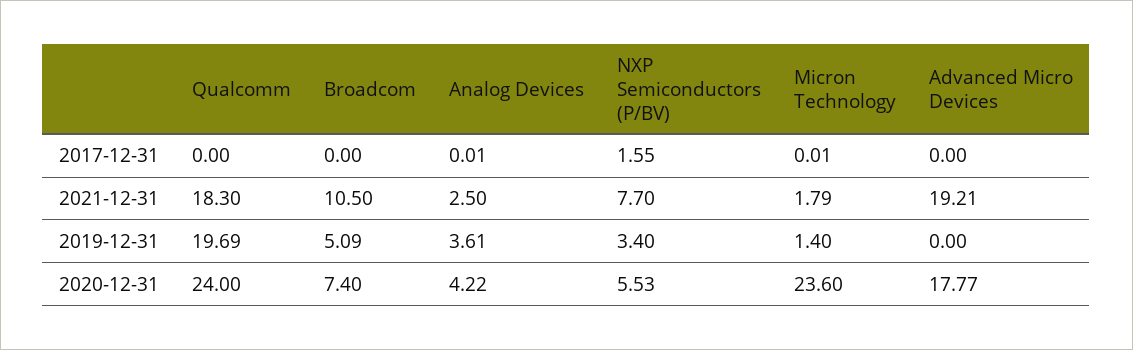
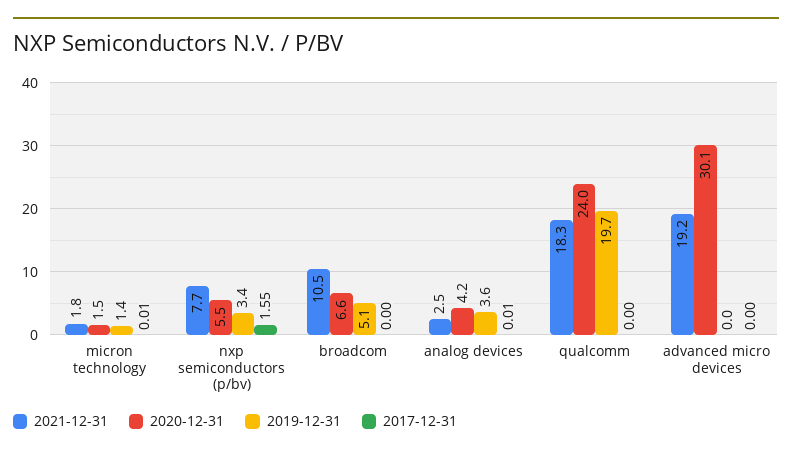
  {
    "2017-12-31": {
      "Qualcomm": 0,
      "Broadcom": 0,
      "Analog Devices": 0.01,
      "NXP Semiconductors (P/BV)": 1.55,
      "Micron Technology": 0.01,
      "Advanced Micro Devices": 0
    },
    "2021-12-31": {
      "Qualcomm": 18.3,
      "Broadcom": 10.5,
      "Analog Devices": 2.5,
      "NXP Semiconductors (P/BV)": 7.7,
      "Micron Technology": 1.79,
      "Advanced Micro Devices": 19.21
    },
    "2019-12-31": {
      "Qualcomm": 19.69,
      "Broadcom": 5.09,
      "Analog Devices": 3.61,
      "NXP Semiconductors (P/BV)": 3.4,
      "Micron Technology": 1.4,
      "Advanced Micro Devices": 0
    },
    "2020-12-31": {
      "Qualcomm": 24,
-     "Broadcom": 7.4,
+     "Broadcom": 6.6,
      "Analog Devices": 4.22,
      "NXP Semiconductors (P/BV)": 5.53,
-     "Micron Technology": 23.6,
+     "Micron Technology": 1.5,
-     "Advanced Micro Devices": 17.77
+     "Advanced Micro Devices": 30.1
    }
  }

